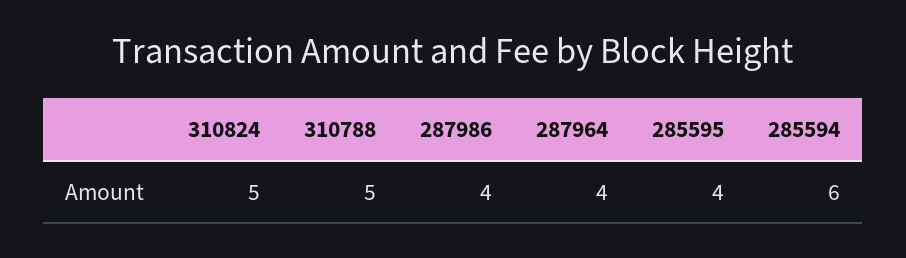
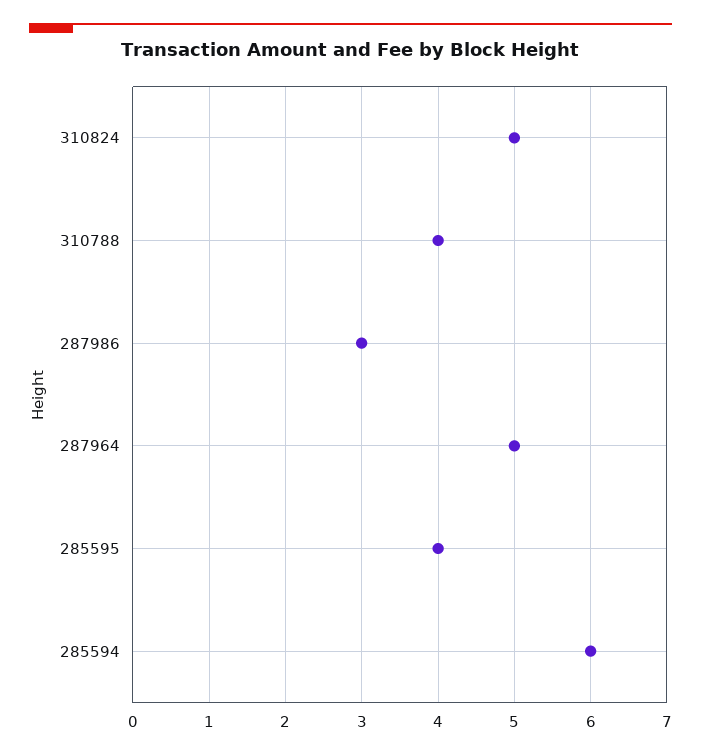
  {
    "310824": 5,
-   "310788": 5,
+   "310788": 4,
-   "287986": 4,
+   "287986": 3,
-   "287964": 4,
+   "287964": 5,
    "285595": 4,
    "285594": 6
  }

